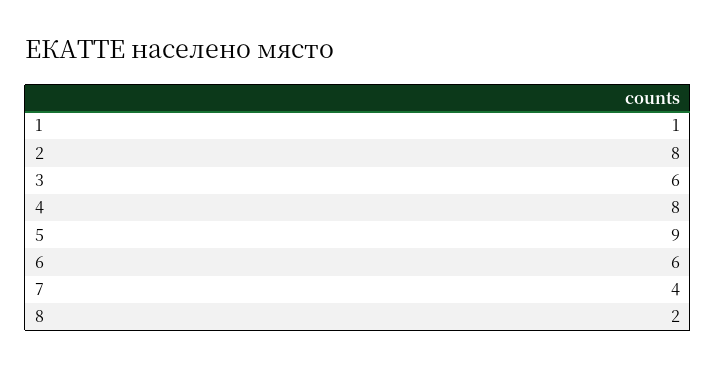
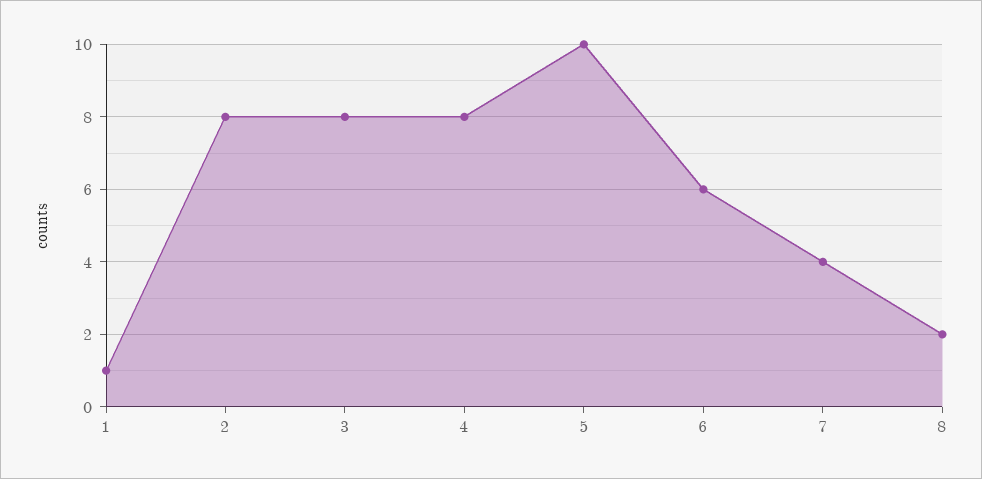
  {
    "1": 1,
    "2": 8,
-   "3": 6,
+   "3": 8,
    "4": 8,
-   "5": 9,
+   "5": 10,
    "6": 6,
    "7": 4,
    "8": 2
  }

